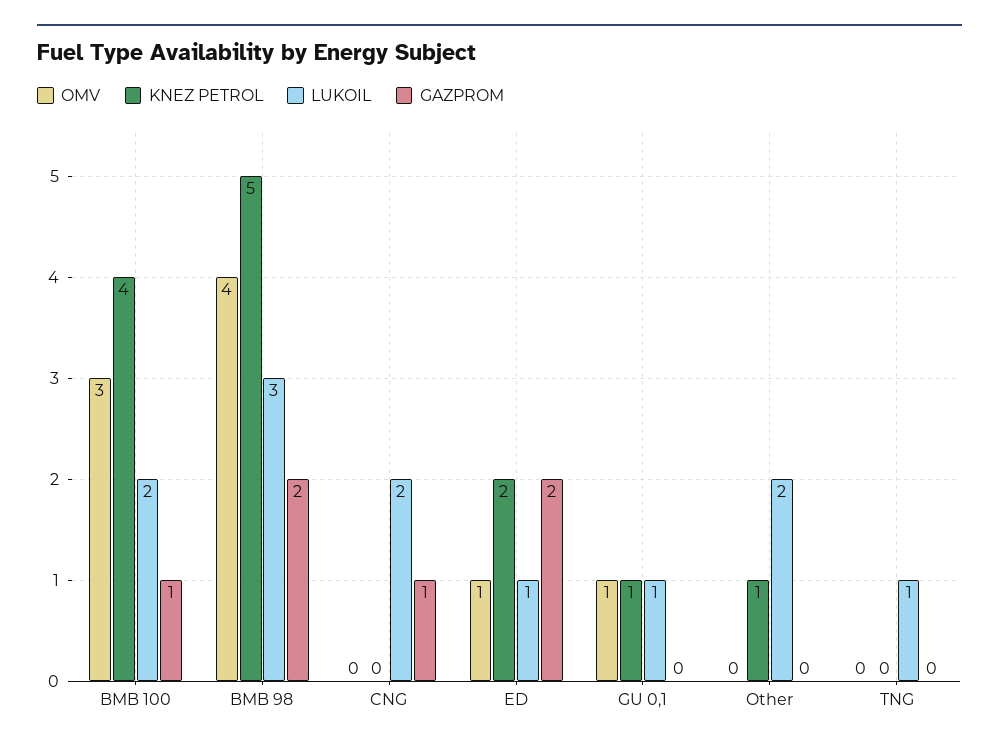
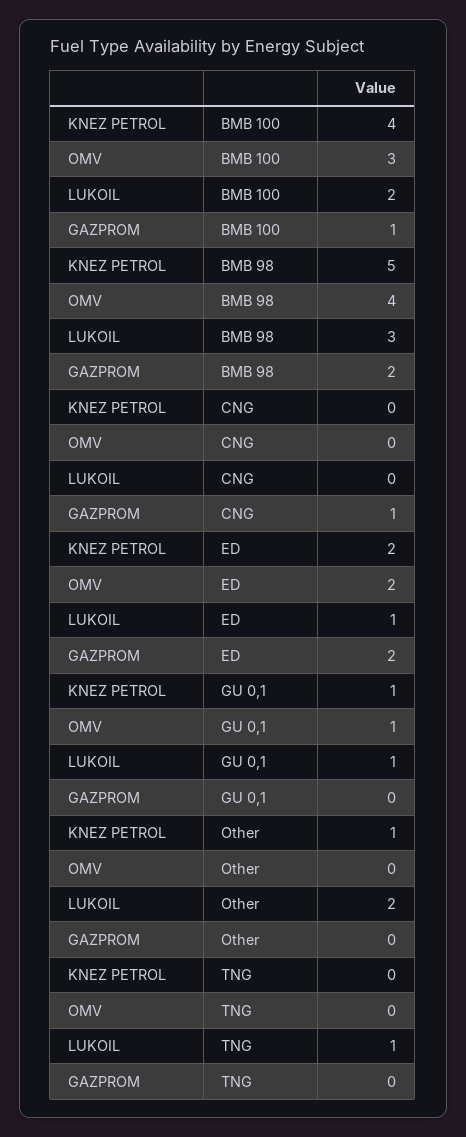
  {
    "OMV": {
      "BMB 100": 3,
      "BMB 98": 4,
      "CNG": 0,
-     "ED": 1,
+     "ED": 2,
      "GU 0,1": 1,
      "Other": 0,
      "TNG": 0
    },
    "KNEZ PETROL": {
      "BMB 100": 4,
      "BMB 98": 5,
      "CNG": 0,
      "ED": 2,
      "GU 0,1": 1,
      "Other": 1,
      "TNG": 0
    },
    "LUKOIL": {
      "BMB 100": 2,
      "BMB 98": 3,
-     "CNG": 2,
+     "CNG": 0,
      "ED": 1,
      "GU 0,1": 1,
      "Other": 2,
      "TNG": 1
    },
    "GAZPROM": {
      "BMB 100": 1,
      "BMB 98": 2,
      "CNG": 1,
      "ED": 2,
      "GU 0,1": 0,
      "Other": 0,
      "TNG": 0
    }
  }

